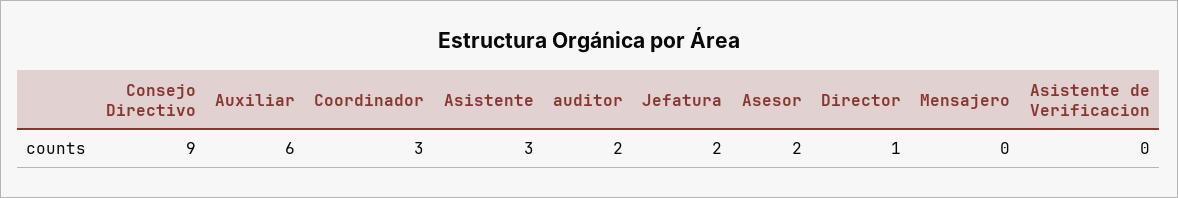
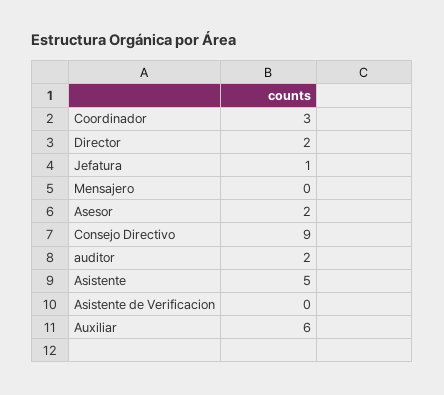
  {
    "Consejo Directivo": 9,
    "Auxiliar": 6,
    "Coordinador": 3,
-   "Asistente": 3,
+   "Asistente": 5,
    "auditor": 2,
-   "Jefatura": 2,
+   "Jefatura": 1,
    "Asesor": 2,
-   "Director": 1,
+   "Director": 2,
    "Mensajero": 0,
    "Asistente de Verificacion": 0
  }

